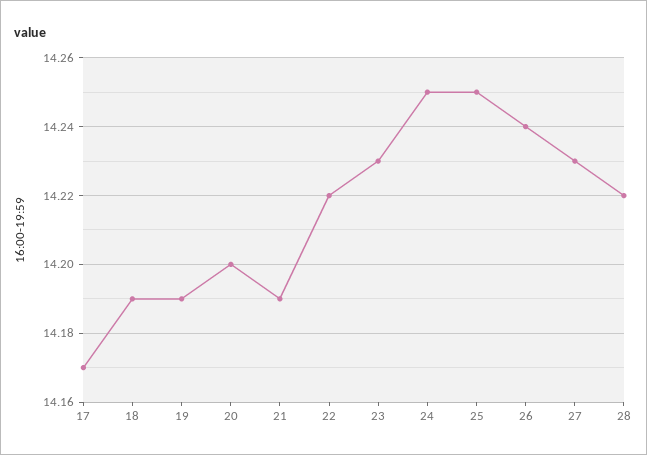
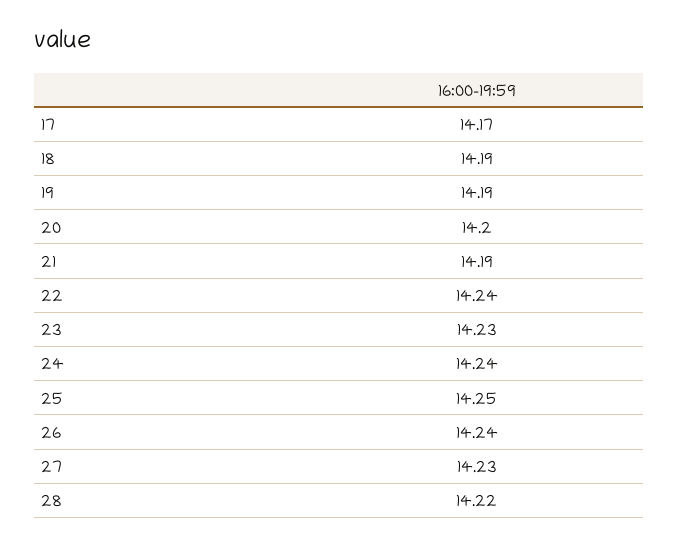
  {
    "17": 14.17,
    "18": 14.19,
    "19": 14.19,
    "20": 14.2,
    "21": 14.19,
-   "22": 14.22,
+   "22": 14.24,
    "23": 14.23,
-   "24": 14.25,
+   "24": 14.24,
    "25": 14.25,
    "26": 14.24,
    "27": 14.23,
    "28": 14.22
  }

